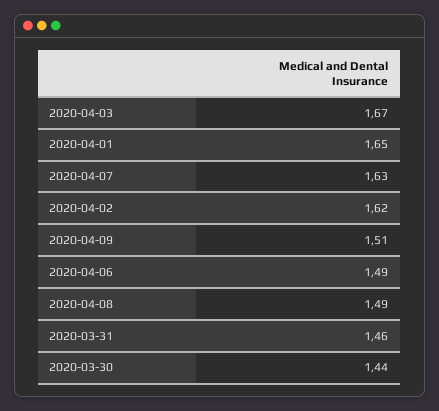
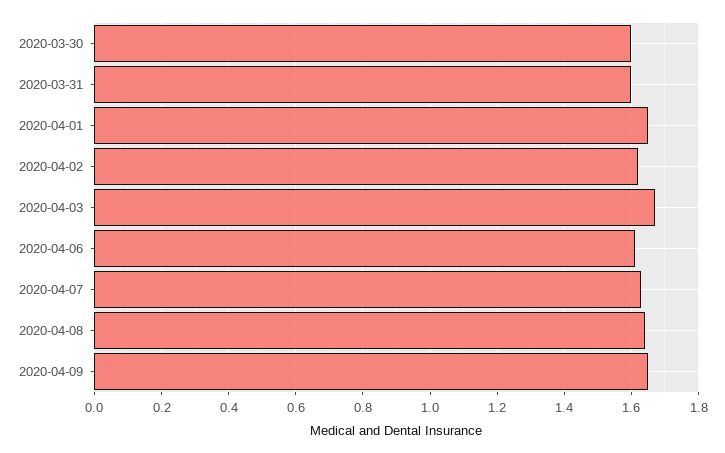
  {
    "2020-04-03": 1.67,
    "2020-04-01": 1.65,
    "2020-04-07": 1.63,
    "2020-04-02": 1.62,
-   "2020-04-09": 1.51,
+   "2020-04-09": 1.65,
-   "2020-04-06": 1.49,
+   "2020-04-06": 1.6,
-   "2020-04-08": 1.49,
+   "2020-04-08": 1.65,
-   "2020-03-31": 1.46,
+   "2020-03-31": 1.6,
-   "2020-03-30": 1.44
+   "2020-03-30": 1.6
  }

